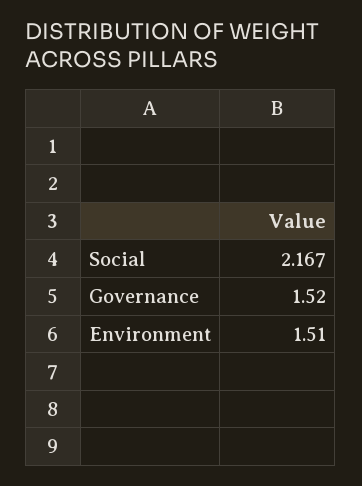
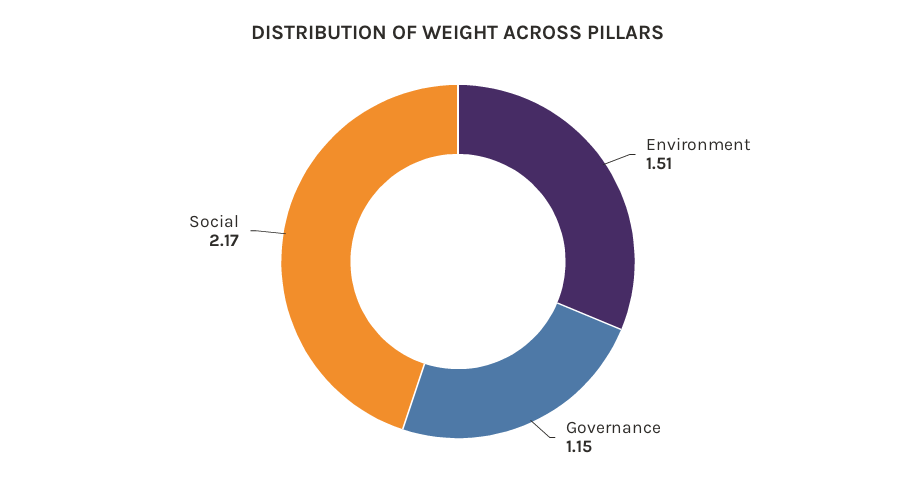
  {
    "Social": 2.167,
-   "Governance": 1.52,
+   "Governance": 1.15,
    "Environment": 1.51
  }

